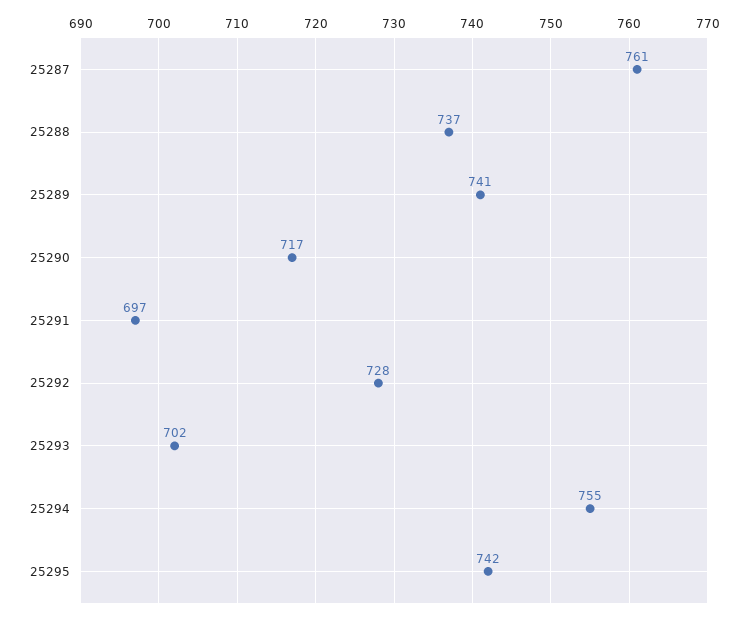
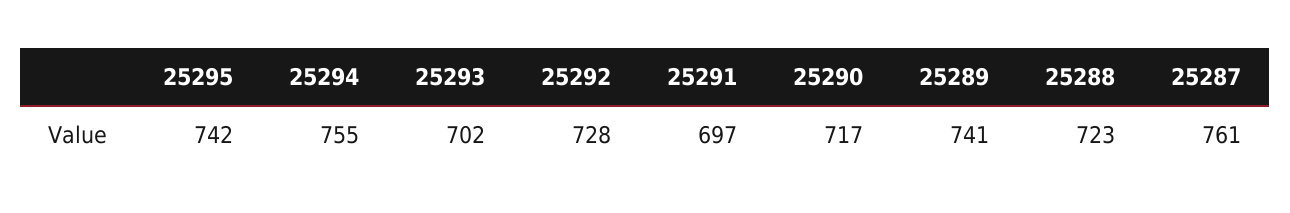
  {
    "25287": 761,
-   "25288": 737,
+   "25288": 723,
    "25289": 741,
    "25290": 717,
    "25291": 697,
    "25292": 728,
    "25293": 702,
    "25294": 755,
    "25295": 742
  }

